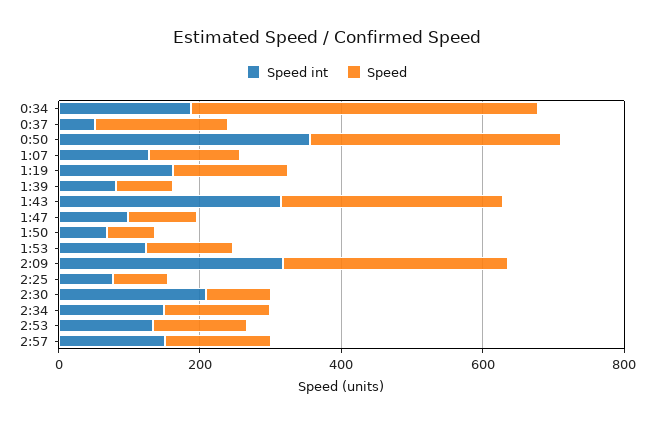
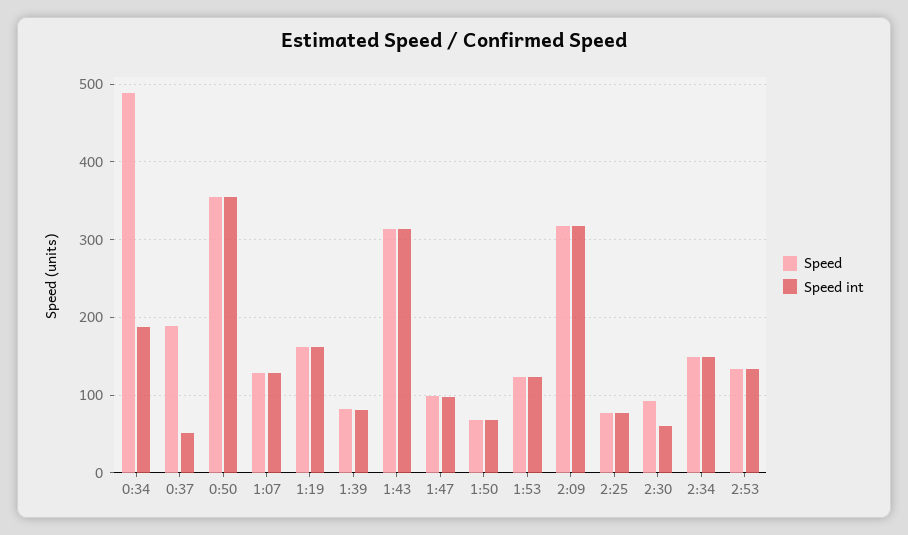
  {
    "Speed int": {
      "0:34": 190,
      "0:37": 50,
      "0:50": 360,
      "1:07": 130,
      "1:19": 160,
      "1:39": 80,
      "1:43": 310,
      "1:47": 100,
      "1:50": 70,
      "1:53": 120,
      "2:09": 320,
      "2:25": 80,
-     "2:30": 200,
+     "2:30": 60,
      "2:34": 150,
-     "2:53": 130,
+     "2:53": 130
-     "2:57": 150
    },
    "Speed": {
      "0:34": 490,
      "0:37": 190,
      "0:50": 360,
      "1:07": 130,
      "1:19": 160,
      "1:39": 80,
      "1:43": 310,
      "1:47": 100,
      "1:50": 70,
      "1:53": 120,
      "2:09": 320,
      "2:25": 80,
      "2:30": 90,
      "2:34": 150,
-     "2:53": 130,
+     "2:53": 130
-     "2:57": 150
    }
  }

